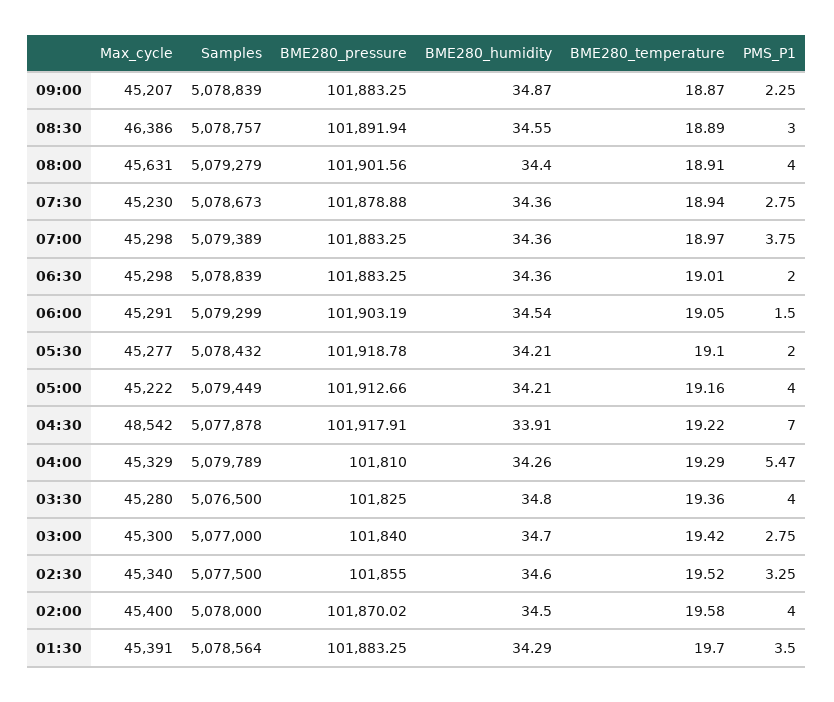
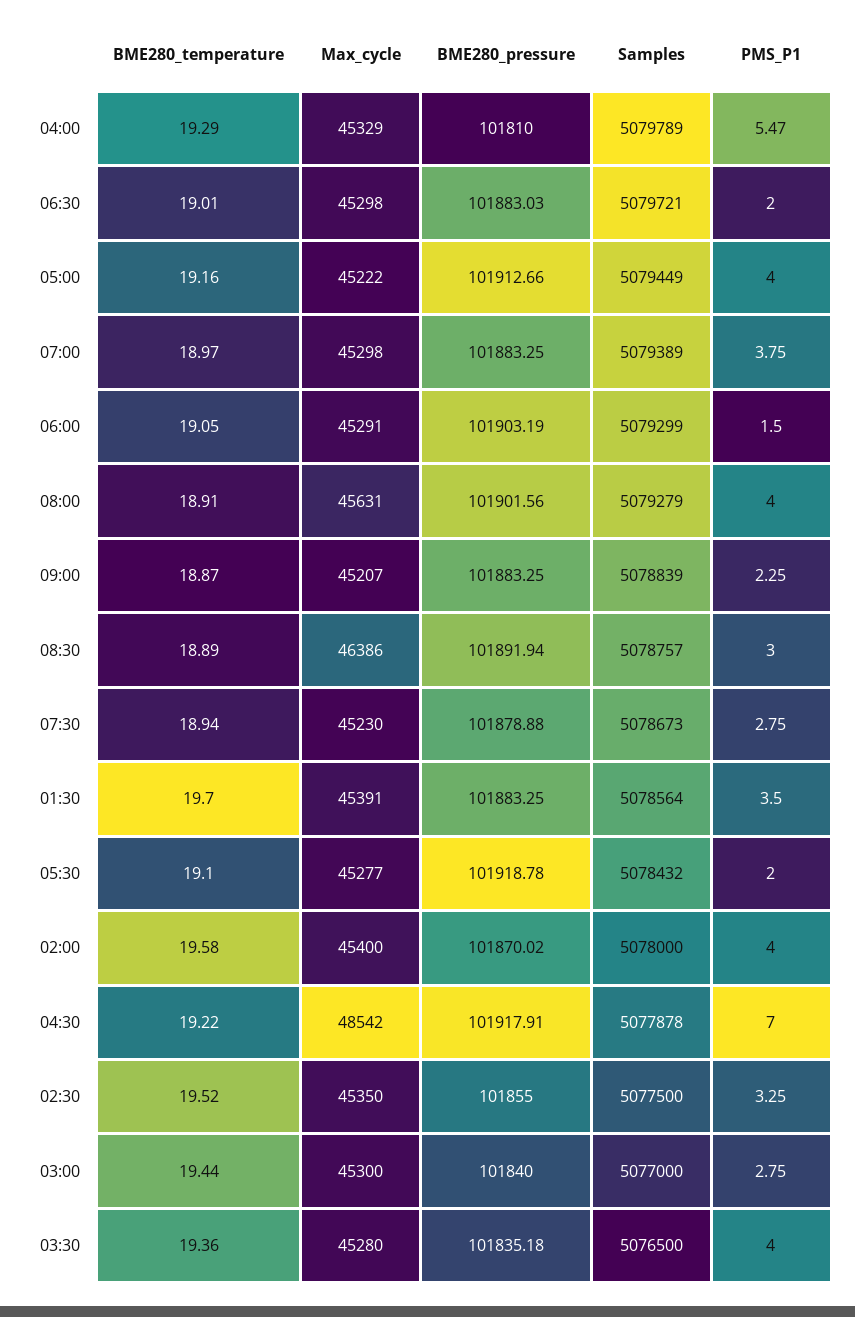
  {
    "Max_cycle": {
      "09:00": 45207,
      "08:30": 46386,
      "08:00": 45631,
      "07:30": 45230,
      "07:00": 45298,
      "06:30": 45298,
      "06:00": 45291,
      "05:30": 45277,
      "05:00": 45222,
      "04:30": 48542,
      "04:00": 45329,
      "03:30": 45280,
      "03:00": 45300,
-     "02:30": 45340,
+     "02:30": 45350,
      "02:00": 45400,
      "01:30": 45391
    },
    "Samples": {
      "09:00": 5078839,
      "08:30": 5078757,
      "08:00": 5079279,
      "07:30": 5078673,
      "07:00": 5079389,
-     "06:30": 5078839,
+     "06:30": 5079721,
      "06:00": 5079299,
      "05:30": 5078432,
      "05:00": 5079449,
      "04:30": 5077878,
      "04:00": 5079789,
      "03:30": 5076500,
      "03:00": 5077000,
      "02:30": 5077500,
      "02:00": 5078000,
      "01:30": 5078564
    },
    "BME280_pressure": {
      "09:00": 101883.25,
      "08:30": 101891.94,
      "08:00": 101901.56,
      "07:30": 101878.88,
      "07:00": 101883.25,
-     "06:30": 101883.25,
+     "06:30": 101883.03,
      "06:00": 101903.19,
      "05:30": 101918.78,
      "05:00": 101912.66,
      "04:30": 101917.91,
      "04:00": 101810,
-     "03:30": 101825,
+     "03:30": 101835.18,
      "03:00": 101840,
      "02:30": 101855,
      "02:00": 101870.02,
      "01:30": 101883.25
    },
-   "BME280_humidity": {
-     "09:00": 34.87,
-     "08:30": 34.55,
-     "08:00": 34.4,
-     "07:30": 34.36,
-     "07:00": 34.36,
-     "06:30": 34.36,
-     "06:00": 34.54,
-     "05:30": 34.21,
-     "05:00": 34.21,
-     "04:30": 33.91,
-     "04:00": 34.26,
-     "03:30": 34.8,
-     "03:00": 34.7,
-     "02:30": 34.6,
-     "02:00": 34.5,
-     "01:30": 34.29
-   },
    "BME280_temperature": {
      "09:00": 18.87,
      "08:30": 18.89,
      "08:00": 18.91,
      "07:30": 18.94,
      "07:00": 18.97,
      "06:30": 19.01,
      "06:00": 19.05,
      "05:30": 19.1,
      "05:00": 19.16,
      "04:30": 19.22,
      "04:00": 19.29,
      "03:30": 19.36,
-     "03:00": 19.42,
+     "03:00": 19.44,
      "02:30": 19.52,
      "02:00": 19.58,
      "01:30": 19.7
    },
    "PMS_P1": {
      "09:00": 2.25,
      "08:30": 3,
      "08:00": 4,
      "07:30": 2.75,
      "07:00": 3.75,
      "06:30": 2,
      "06:00": 1.5,
      "05:30": 2,
      "05:00": 4,
      "04:30": 7,
      "04:00": 5.47,
      "03:30": 4,
      "03:00": 2.75,
      "02:30": 3.25,
      "02:00": 4,
      "01:30": 3.5
    }
  }

